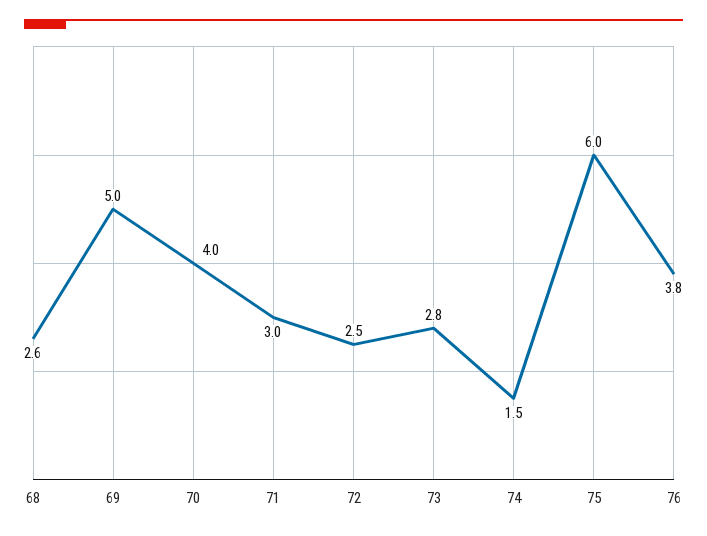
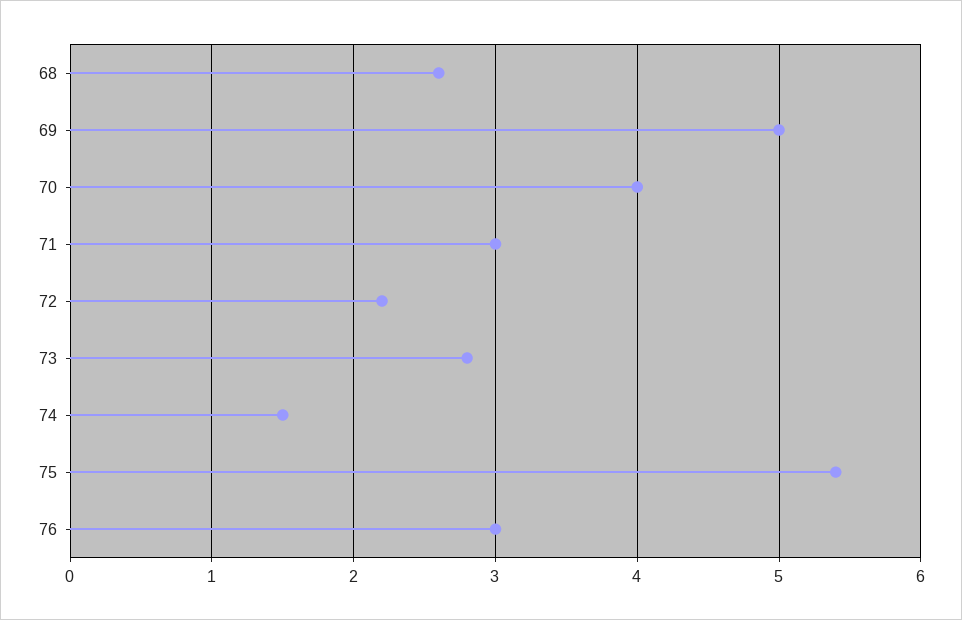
  {
    "68": 2.6,
    "69": 5,
    "70": 4,
    "71": 3,
-   "72": 2.5,
+   "72": 2.2,
    "73": 2.8,
    "74": 1.5,
-   "75": 6,
+   "75": 5.4,
-   "76": 3.8
+   "76": 3
  }

